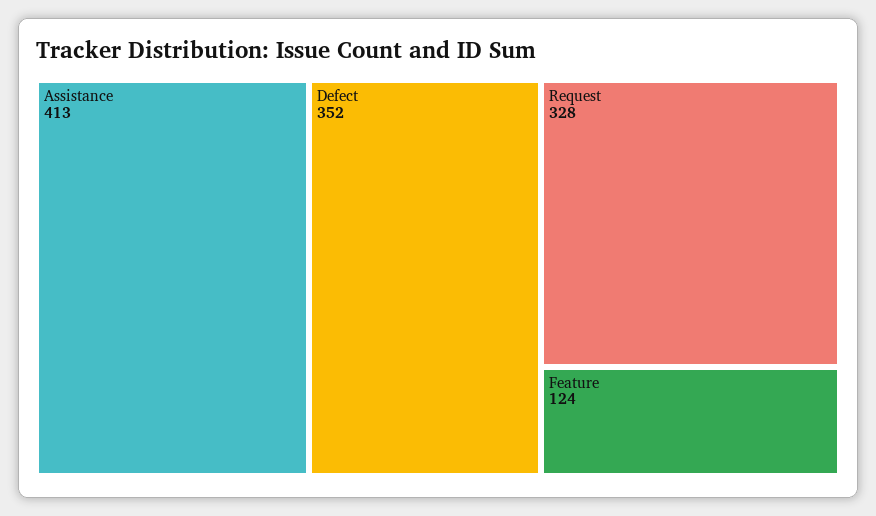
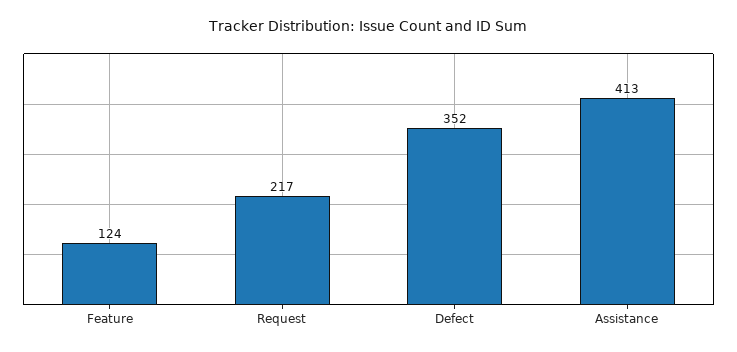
  {
    "Assistance": 413,
    "Defect": 352,
-   "Request": 328,
+   "Request": 217,
    "Feature": 124
  }

